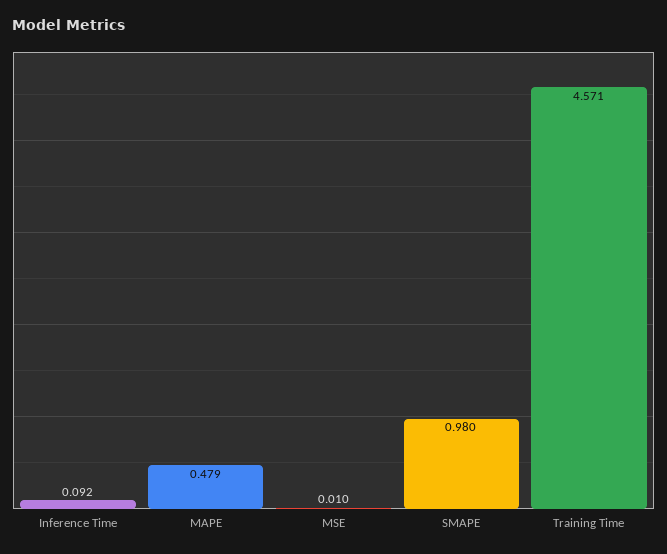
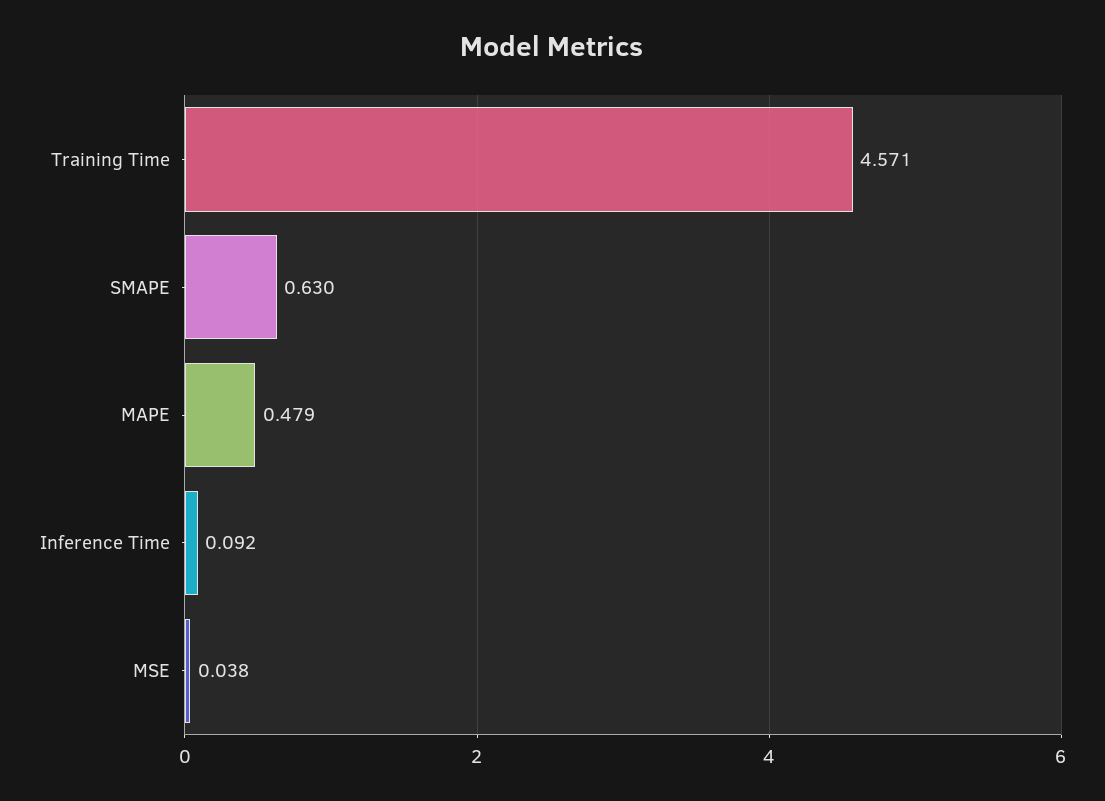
  {
    "Inference Time": 0.092,
    "MAPE": 0.479,
-   "MSE": 0.01,
+   "MSE": 0.038,
-   "SMAPE": 0.98,
+   "SMAPE": 0.63,
    "Training Time": 4.571
  }

